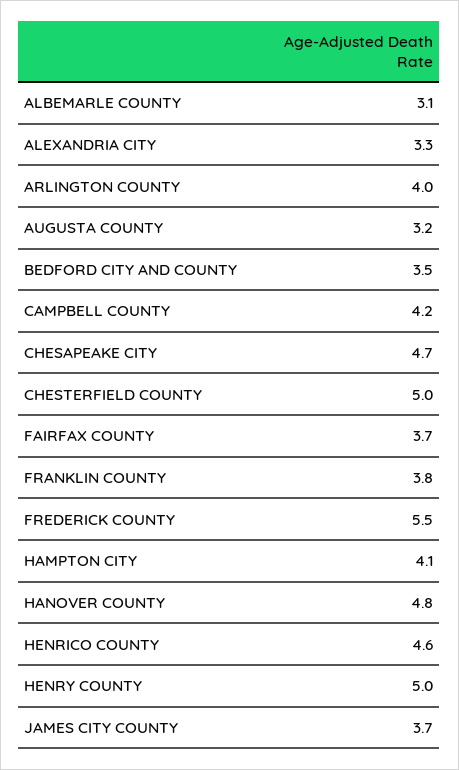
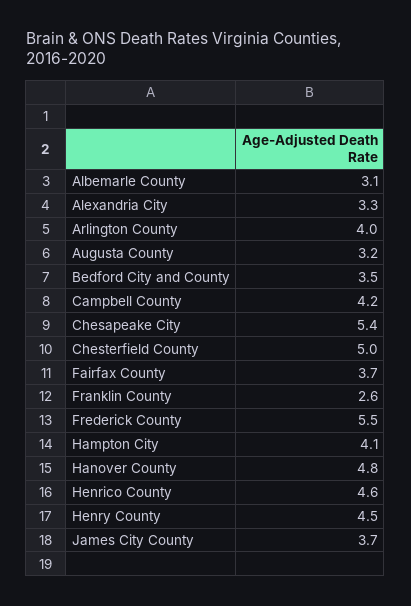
  {
    "ALBEMARLE COUNTY": 3.1,
    "ALEXANDRIA CITY": 3.3,
    "ARLINGTON COUNTY": 4,
    "AUGUSTA COUNTY": 3.2,
    "BEDFORD CITY AND COUNTY": 3.5,
    "CAMPBELL COUNTY": 4.2,
-   "CHESAPEAKE CITY": 4.7,
+   "CHESAPEAKE CITY": 5.4,
    "CHESTERFIELD COUNTY": 5,
    "FAIRFAX COUNTY": 3.7,
-   "FRANKLIN COUNTY": 3.8,
+   "FRANKLIN COUNTY": 2.6,
    "FREDERICK COUNTY": 5.5,
    "HAMPTON CITY": 4.1,
    "HANOVER COUNTY": 4.8,
    "HENRICO COUNTY": 4.6,
-   "HENRY COUNTY": 5,
+   "HENRY COUNTY": 4.5,
    "JAMES CITY COUNTY": 3.7
  }

